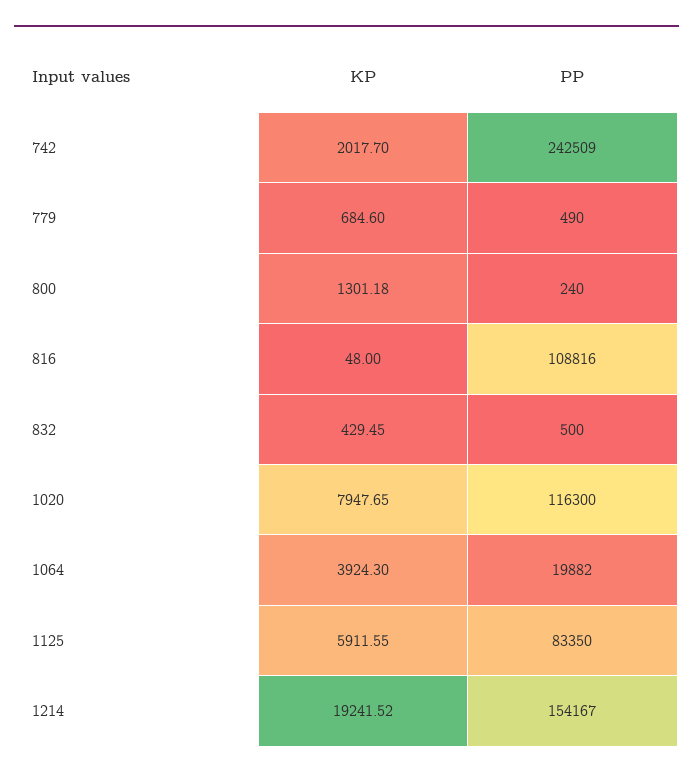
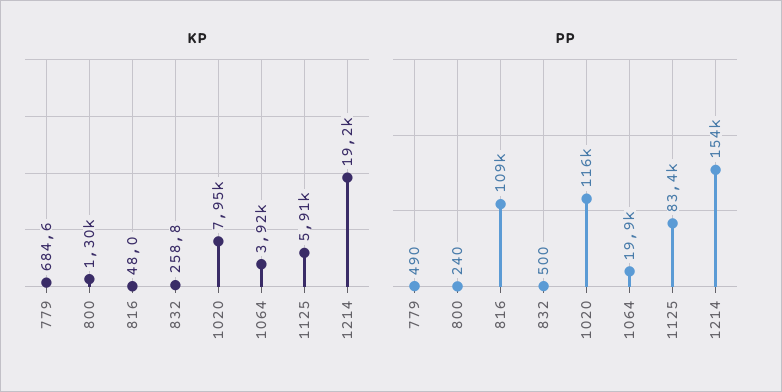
  {
    "KP": {
-     "742": 2017.7,
      "779": 684.6,
      "800": 1301.18,
      "816": 48,
-     "832": 429.45,
+     "832": 258.8,
      "1020": 7947.65,
      "1064": 3924.3,
      "1125": 5911.55,
      "1214": 19241.52
    },
    "PP": {
-     "742": 242509,
      "779": 490,
      "800": 240,
      "816": 108816,
      "832": 500,
      "1020": 116300,
      "1064": 19882,
      "1125": 83350,
      "1214": 154167
    }
  }

